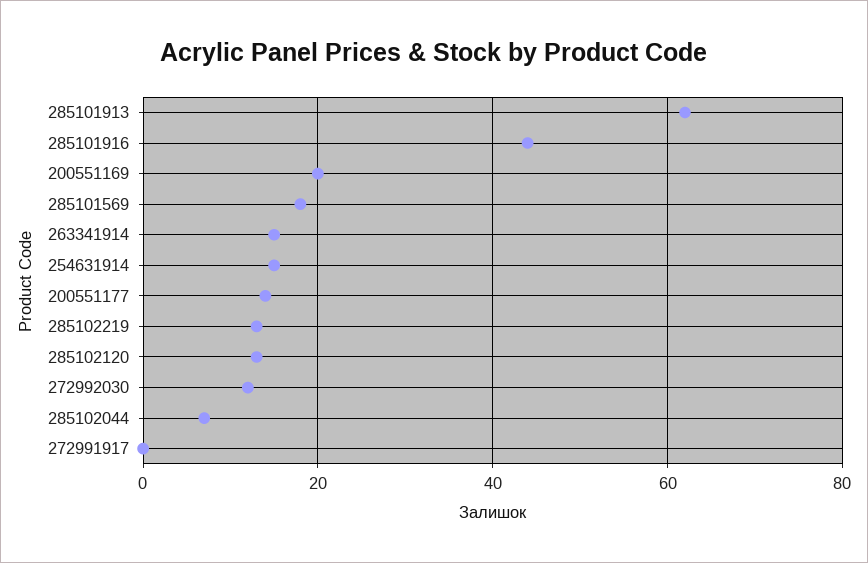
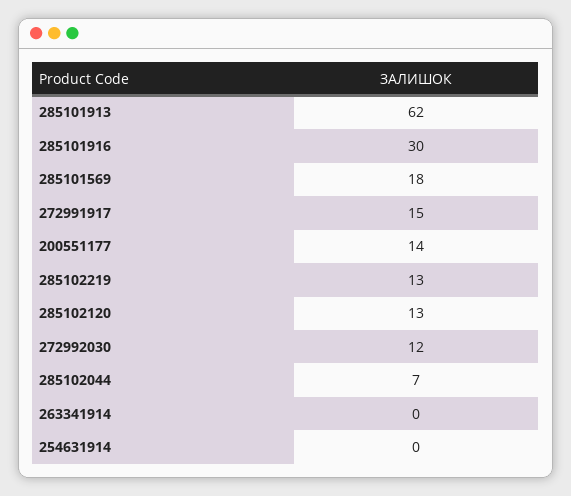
  {
    "285101913": 62,
-   "285101916": 45,
+   "285101916": 30,
-   "200551169": 20,
    "285101569": 18,
-   "263341914": 15,
+   "263341914": 0,
-   "254631914": 15,
+   "254631914": 0,
    "200551177": 14,
    "285102219": 13,
    "285102120": 13,
    "272992030": 12,
    "285102044": 7,
-   "272991917": 0
+   "272991917": 15
  }

